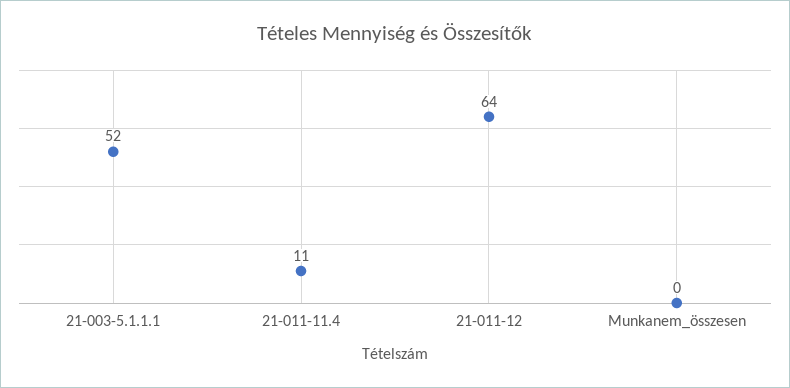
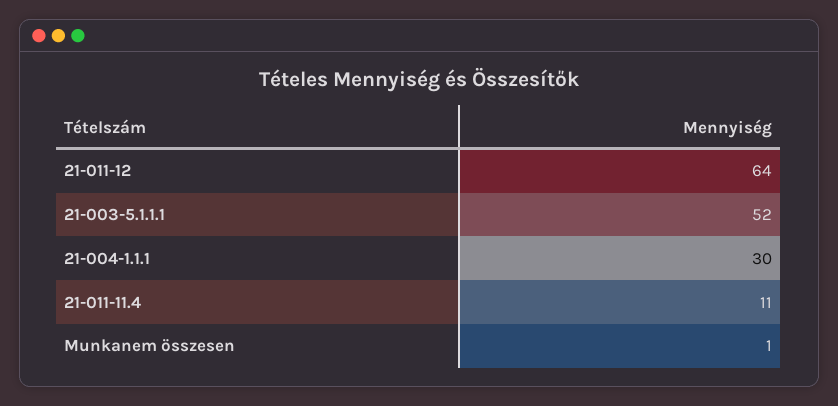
  {
    "21-003-5.1.1.1": 52,
    "21-011-11.4": 11,
    "21-011-12": 64,
-   "Munkanem_összesen": 0
+   "Munkanem_összesen": 1,
+   "21-004-1.1.1": 30
  }

